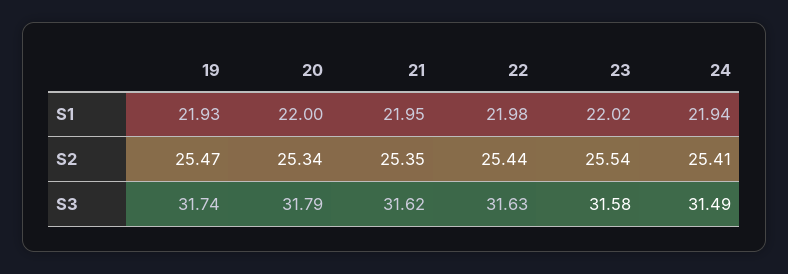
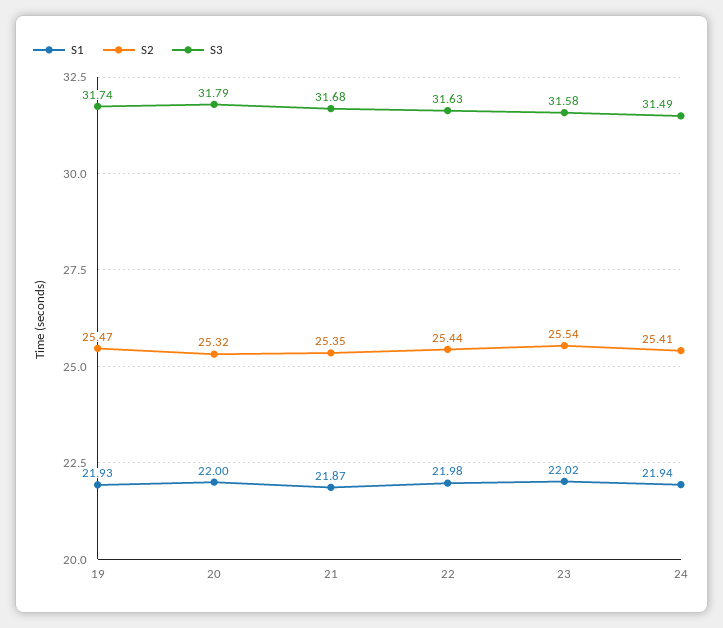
  {
    "S1": {
      "19": 21.93,
      "20": 22,
-     "21": 21.95,
+     "21": 21.87,
      "22": 21.98,
      "23": 22.02,
      "24": 21.94
    },
    "S2": {
      "19": 25.47,
-     "20": 25.34,
+     "20": 25.32,
      "21": 25.35,
      "22": 25.44,
      "23": 25.54,
      "24": 25.41
    },
    "S3": {
      "19": 31.74,
      "20": 31.79,
-     "21": 31.62,
+     "21": 31.68,
      "22": 31.63,
      "23": 31.58,
      "24": 31.49
    }
  }

